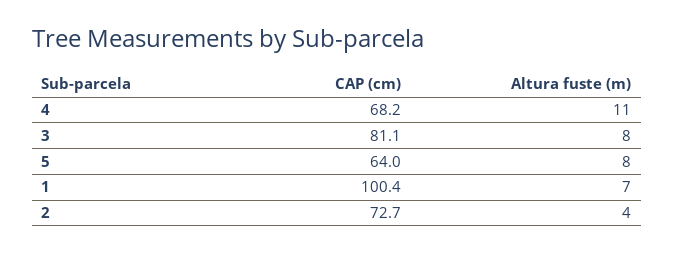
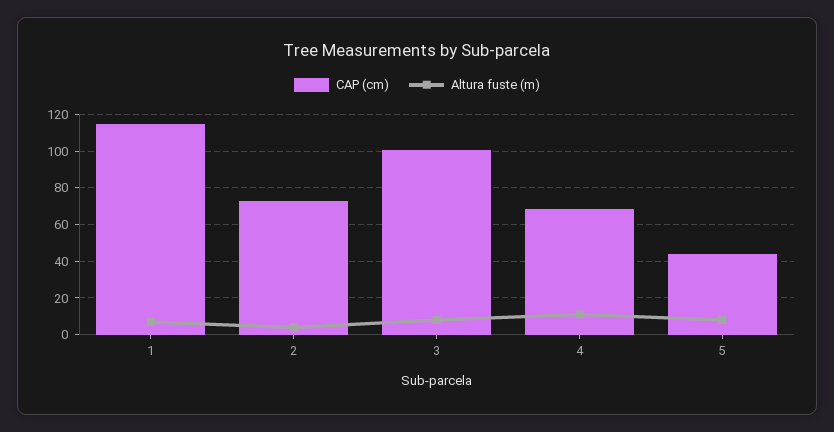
  {
    "CAP (cm)": {
      "4": 68.2,
-     "3": 81.1,
+     "3": 100,
-     "5": 64,
+     "5": 45,
-     "1": 100.4,
+     "1": 115,
      "2": 72.7
    },
    "Altura fuste (m)": {
      "4": 11,
      "3": 8,
      "5": 8,
      "1": 7,
      "2": 4
    }
  }

